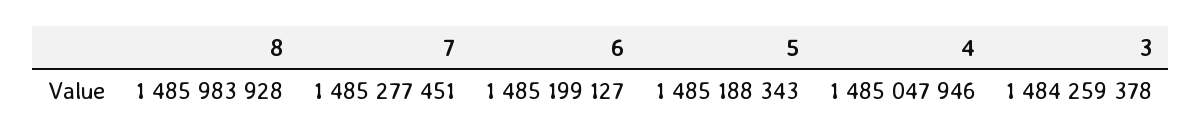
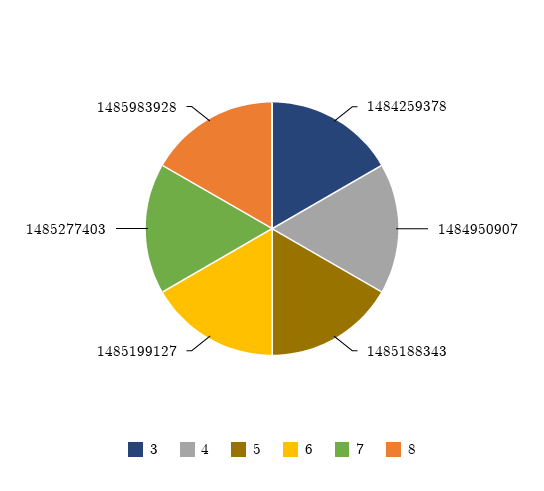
  {
    "8": 1485983928,
-   "7": 1485277451,
+   "7": 1485277403,
    "6": 1485199127,
    "5": 1485188343,
-   "4": 1485047946,
+   "4": 1484950907,
    "3": 1484259378
  }

